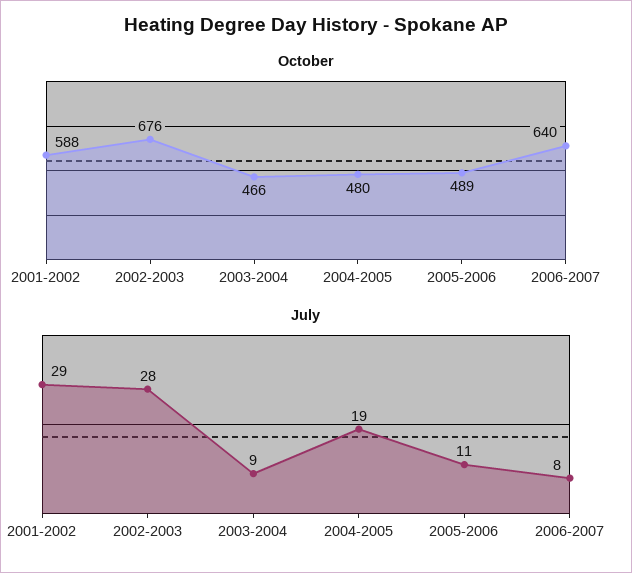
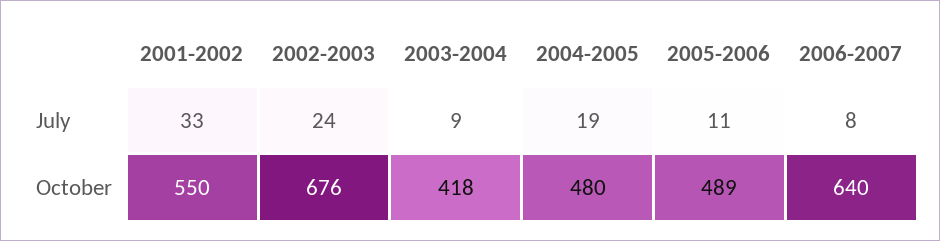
  {
    "October": {
-     "2001-2002": 588,
+     "2001-2002": 550,
      "2002-2003": 676,
-     "2003-2004": 466,
+     "2003-2004": 418,
      "2004-2005": 480,
      "2005-2006": 489,
      "2006-2007": 640
    },
    "July": {
-     "2001-2002": 29,
+     "2001-2002": 33,
-     "2002-2003": 28,
+     "2002-2003": 24,
      "2003-2004": 9,
      "2004-2005": 19,
      "2005-2006": 11,
      "2006-2007": 8
    }
  }

